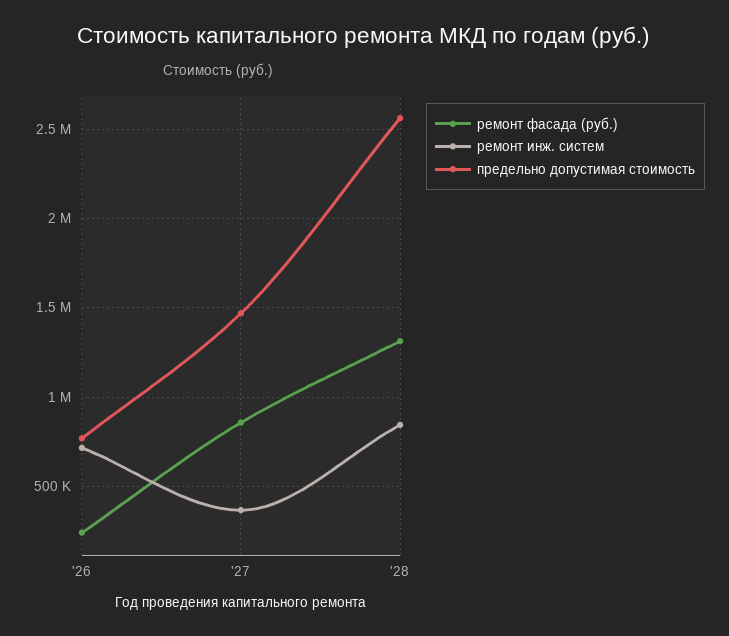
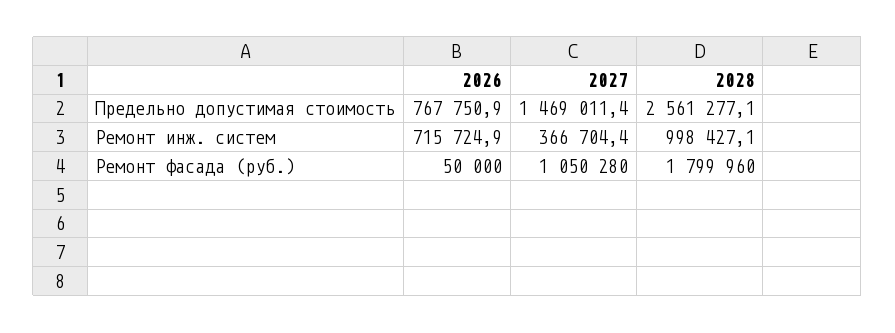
  {
    "ремонт фасада (руб.)": {
-     "'26": 250000,
+     "'26": 50000,
-     "'27": 850000,
+     "'27": 1050280,
-     "'28": 1300000
+     "'28": 1799960
    },
    "ремонт инж. систем": {
      "'26": 715724.9,
      "'27": 366704.4,
-     "'28": 850000
+     "'28": 998427.1
    },
    "предельно допустимая стоимость": {
      "'26": 767750.9,
      "'27": 1469011.4,
      "'28": 2561277.1
    }
  }

